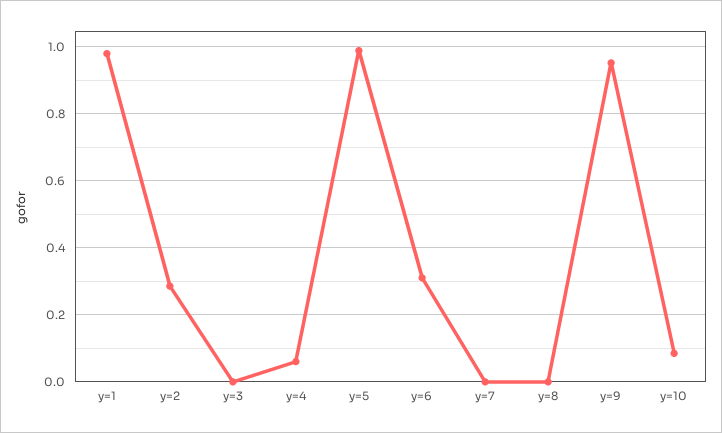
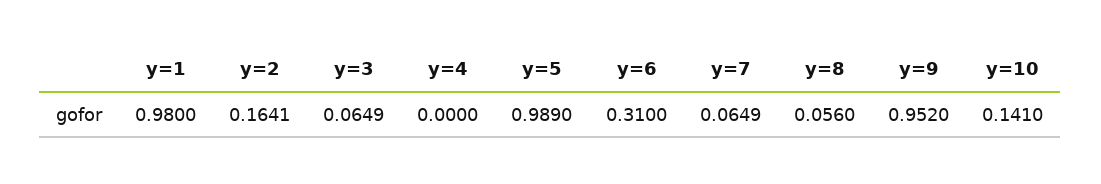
  {
    "y=1": 0.98,
-   "y=2": 0.28,
+   "y=2": 0.1641,
-   "y=3": 0,
+   "y=3": 0.0649,
-   "y=4": 0.06,
+   "y=4": 0,
    "y=5": 0.989,
    "y=6": 0.31,
-   "y=7": 0,
+   "y=7": 0.0649,
-   "y=8": 0,
+   "y=8": 0.056,
    "y=9": 0.952,
-   "y=10": 0.08
+   "y=10": 0.141
  }

